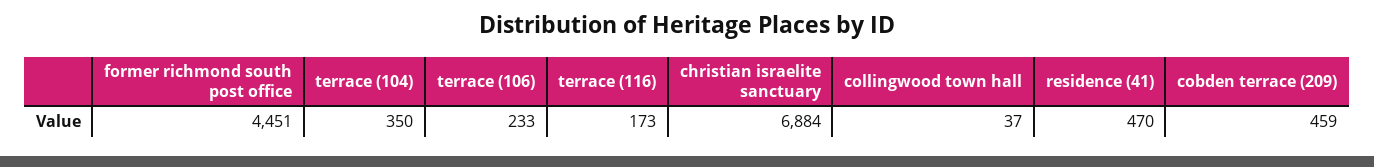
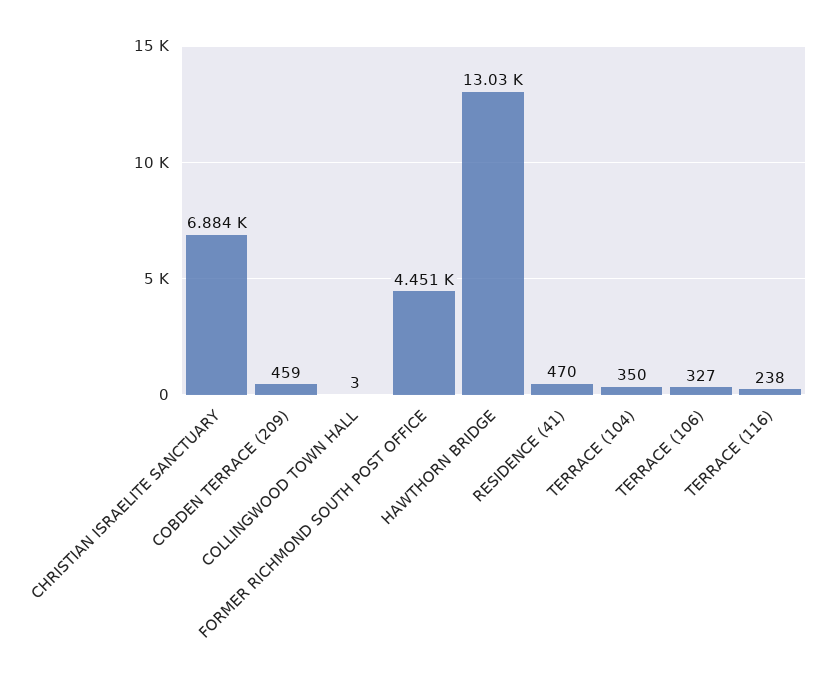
  {
    "former richmond south post office": 4451,
    "terrace (104)": 350,
-   "terrace (106)": 233,
+   "terrace (106)": 327,
-   "terrace (116)": 173,
+   "terrace (116)": 238,
    "christian israelite sanctuary": 6884,
-   "collingwood town hall": 37,
+   "collingwood town hall": 3,
    "residence (41)": 470,
-   "cobden terrace (209)": 459
+   "cobden terrace (209)": 459,
+   "HAWTHORN BRIDGE": 13030
  }

